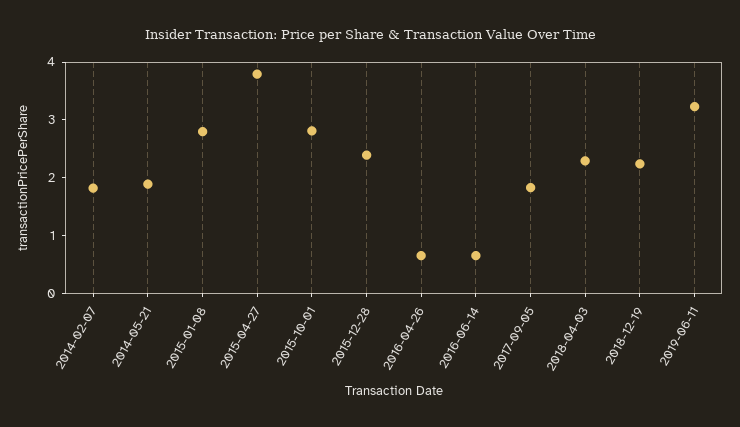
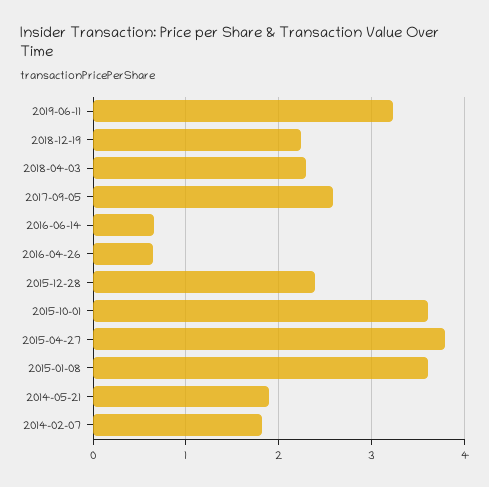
  {
    "2014-02-07": 1.8,
    "2014-05-21": 1.9,
-   "2015-01-08": 2.8,
+   "2015-01-08": 3.6,
    "2015-04-27": 3.8,
-   "2015-10-01": 2.8,
+   "2015-10-01": 3.6,
    "2015-12-28": 2.4,
    "2016-04-26": 0.6,
    "2016-06-14": 0.7,
-   "2017-09-05": 1.8,
+   "2017-09-05": 2.6,
    "2018-04-03": 2.3,
    "2018-12-19": 2.2,
    "2019-06-11": 3.2
  }

